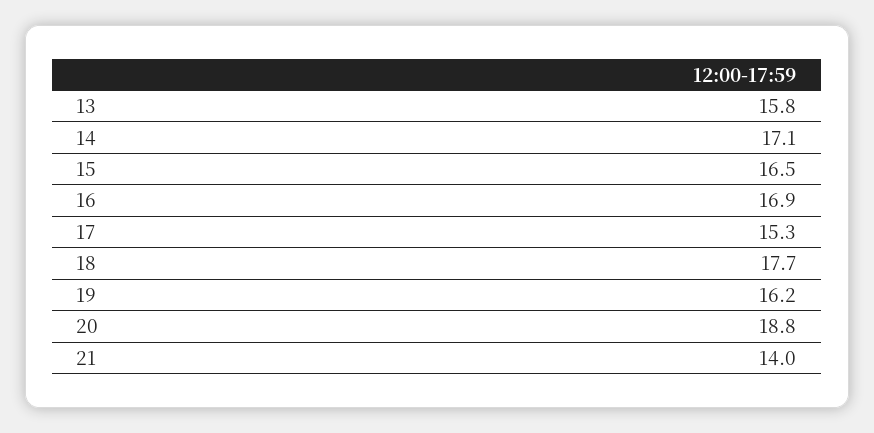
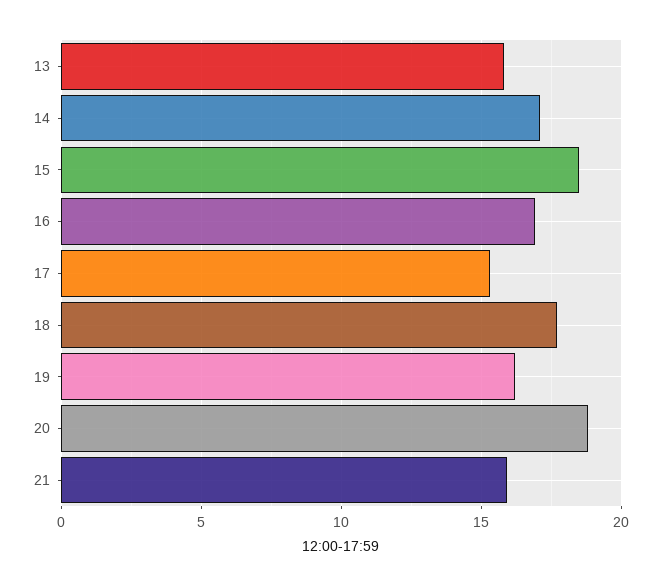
  {
    "13": 15.8,
    "14": 17.1,
-   "15": 16.5,
+   "15": 18.5,
    "16": 16.9,
    "17": 15.3,
    "18": 17.7,
    "19": 16.2,
    "20": 18.8,
-   "21": 14
+   "21": 16
  }

